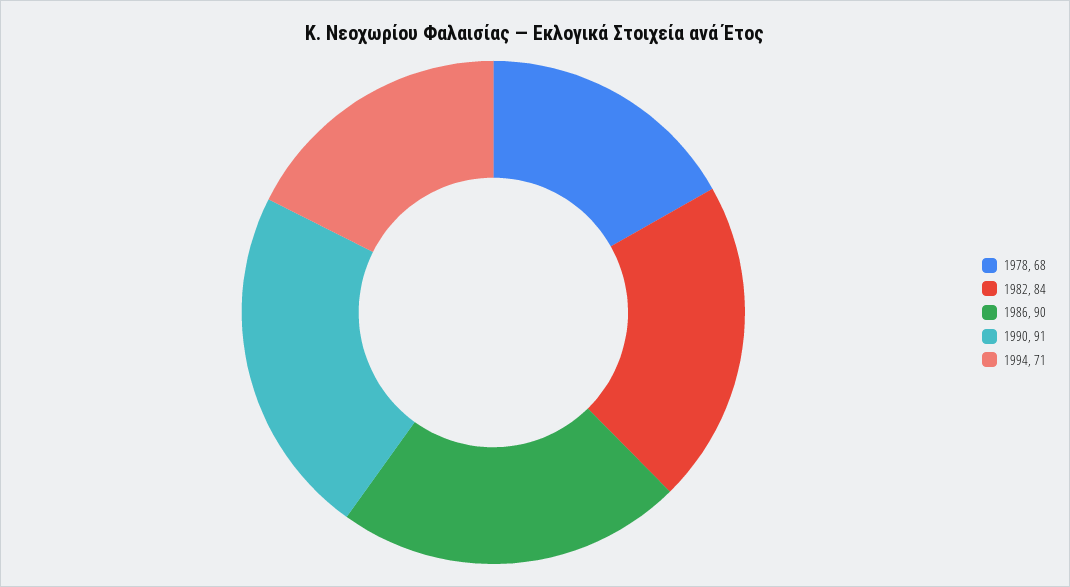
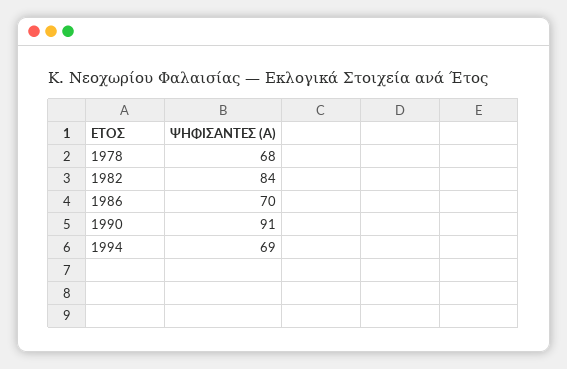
  {
    "1978": 68,
    "1982": 84,
-   "1986": 90,
+   "1986": 70,
    "1990": 91,
-   "1994": 71
+   "1994": 69
  }

